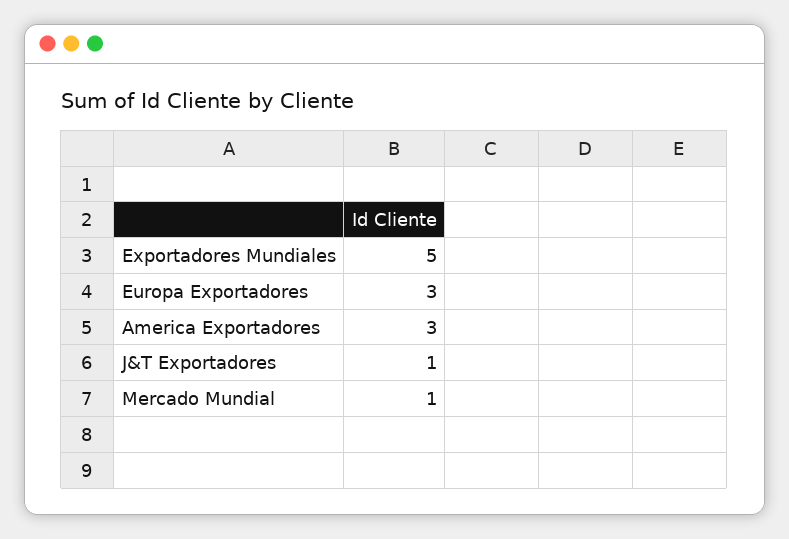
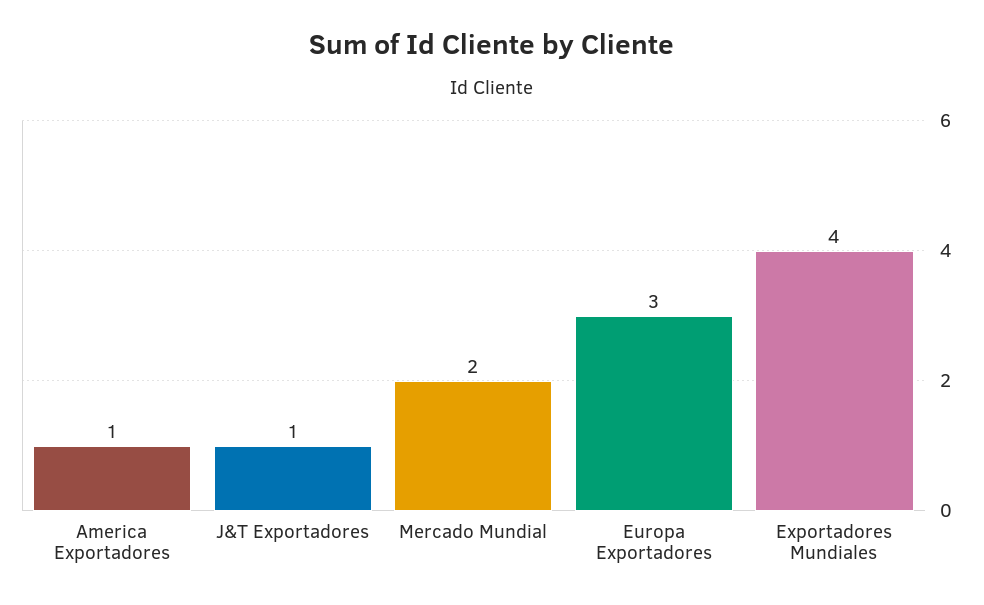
  {
-   "Exportadores Mundiales": 5,
+   "Exportadores Mundiales": 4,
    "Europa Exportadores": 3,
-   "America Exportadores": 3,
+   "America Exportadores": 1,
    "J&T Exportadores": 1,
-   "Mercado Mundial": 1
+   "Mercado Mundial": 2
  }

